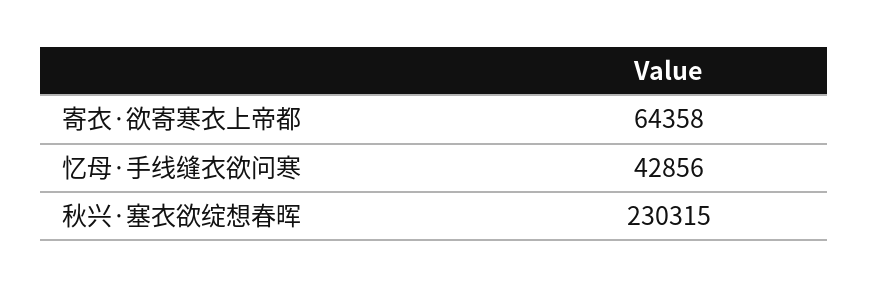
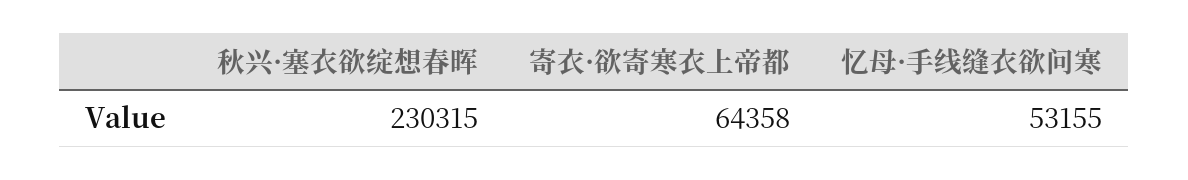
  {
    "寄衣·欲寄寒衣上帝都": 64358,
-   "忆母·手线缝衣欲问寒": 42856,
+   "忆母·手线缝衣欲问寒": 53155,
    "秋兴·塞衣欲绽想春晖": 230315
  }

